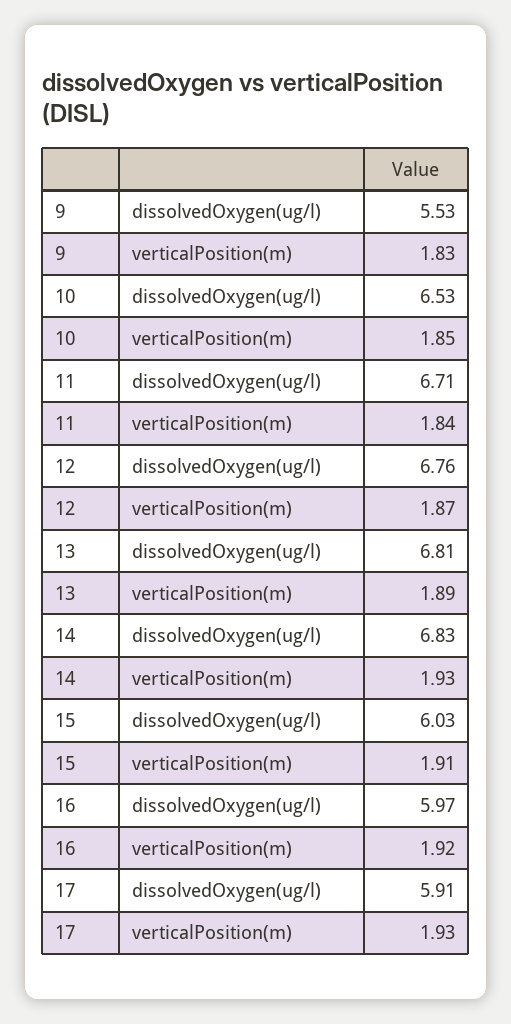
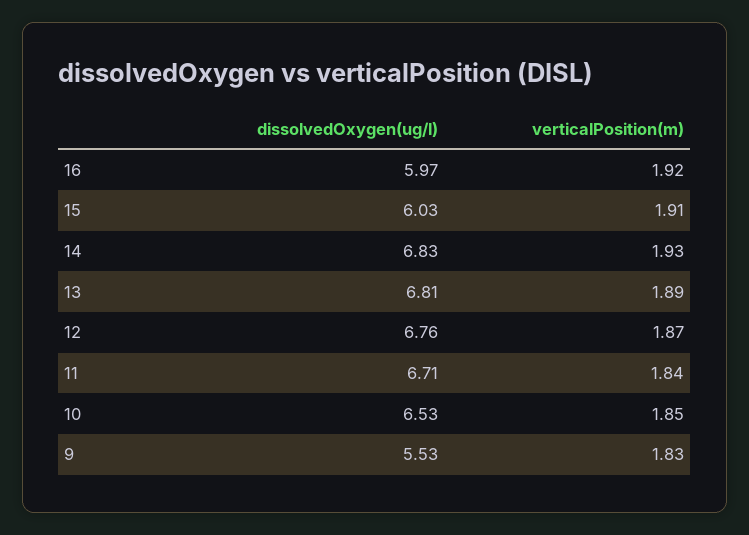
  {
    "9": {
      "dissolvedOxygen(ug/l)": 5.53,
      "verticalPosition(m)": 1.83
    },
    "10": {
      "dissolvedOxygen(ug/l)": 6.53,
      "verticalPosition(m)": 1.85
    },
    "11": {
      "dissolvedOxygen(ug/l)": 6.71,
      "verticalPosition(m)": 1.84
    },
    "12": {
      "dissolvedOxygen(ug/l)": 6.76,
      "verticalPosition(m)": 1.87
    },
    "13": {
      "dissolvedOxygen(ug/l)": 6.81,
      "verticalPosition(m)": 1.89
    },
    "14": {
      "dissolvedOxygen(ug/l)": 6.83,
      "verticalPosition(m)": 1.93
    },
    "15": {
      "dissolvedOxygen(ug/l)": 6.03,
      "verticalPosition(m)": 1.91
    },
    "16": {
      "dissolvedOxygen(ug/l)": 5.97,
      "verticalPosition(m)": 1.92
-   },
+   }
-   "17": {
-     "dissolvedOxygen(ug/l)": 5.91,
-     "verticalPosition(m)": 1.93
-   }
  }

